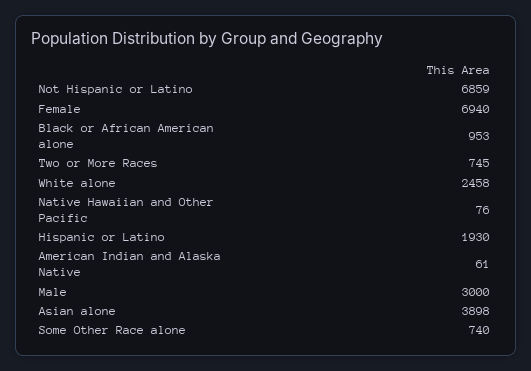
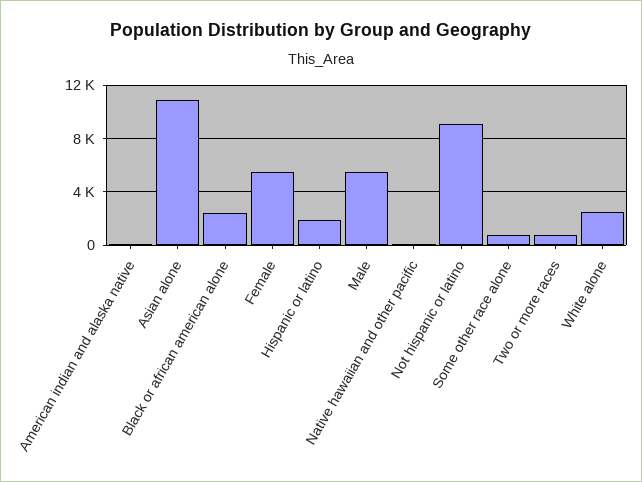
  {
-   "Not Hispanic or Latino": 6859,
+   "Not Hispanic or Latino": 9000,
-   "Female": 6940,
+   "Female": 5500,
-   "Black or African American alone": 953,
+   "Black or African American alone": 2500,
    "Two or More Races": 745,
    "White alone": 2458,
    "Native Hawaiian and Other Pacific": 76,
    "Hispanic or Latino": 1930,
    "American Indian and Alaska Native": 61,
-   "Male": 3000,
+   "Male": 5500,
-   "Asian alone": 3898,
+   "Asian alone": 11000,
    "Some Other Race alone": 740
  }

